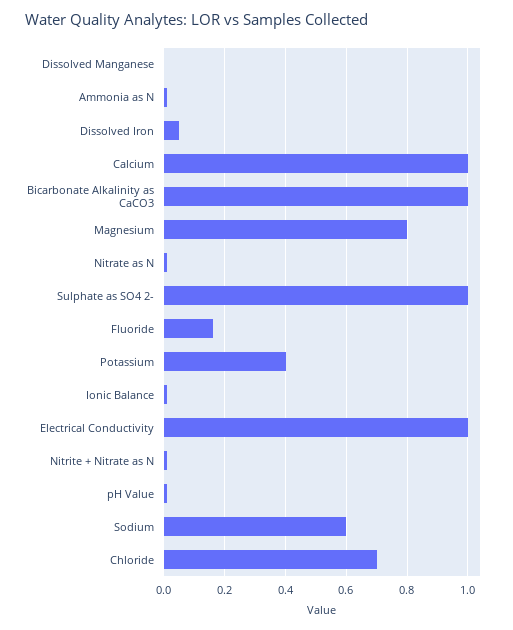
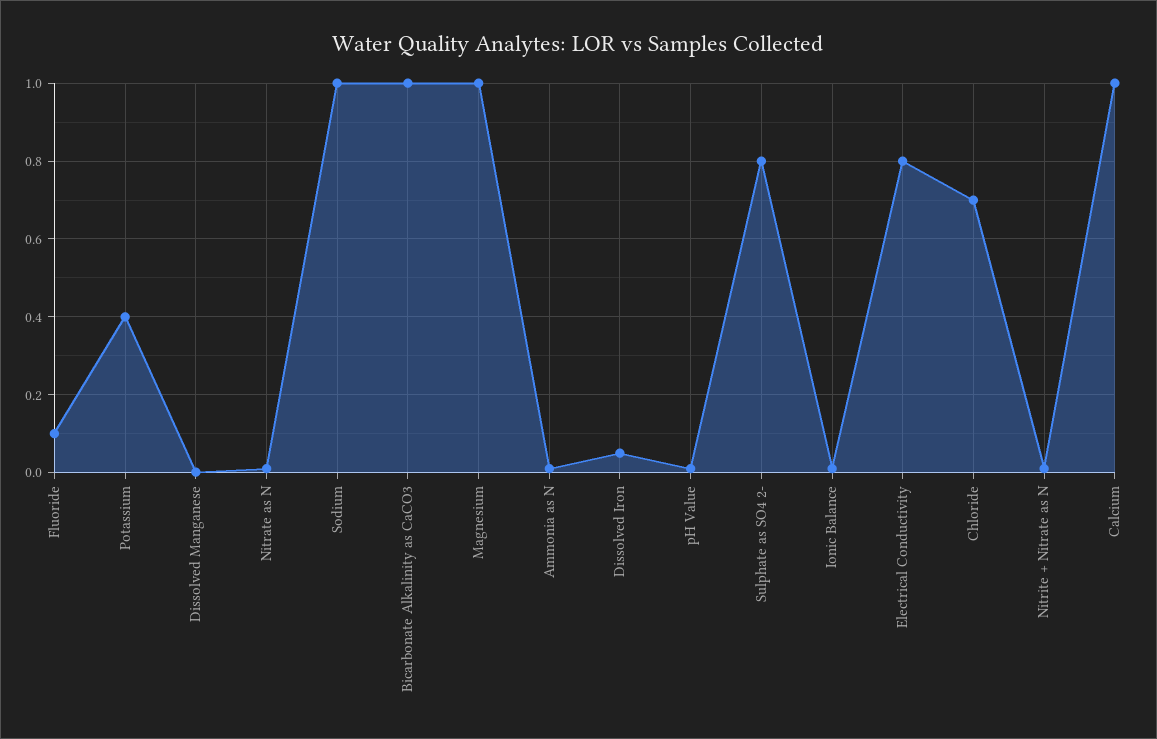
  {
    "Dissolved Manganese": 0,
    "Ammonia as N": 0.02,
    "Dissolved Iron": 0.06,
    "Calcium": 1,
    "Bicarbonate Alkalinity as CaCO3": 1,
-   "Magnesium": 0.8,
+   "Magnesium": 1,
    "Nitrate as N": 0.02,
-   "Sulphate as SO4 2-": 1,
+   "Sulphate as SO4 2-": 0.8,
-   "Fluoride": 0.16,
+   "Fluoride": 0.1,
    "Potassium": 0.4,
    "Ionic Balance": 0.02,
-   "Electrical Conductivity": 1,
+   "Electrical Conductivity": 0.8,
    "Nitrite + Nitrate as N": 0.02,
    "pH Value": 0.02,
-   "Sodium": 0.6,
+   "Sodium": 1,
    "Chloride": 0.7
  }

